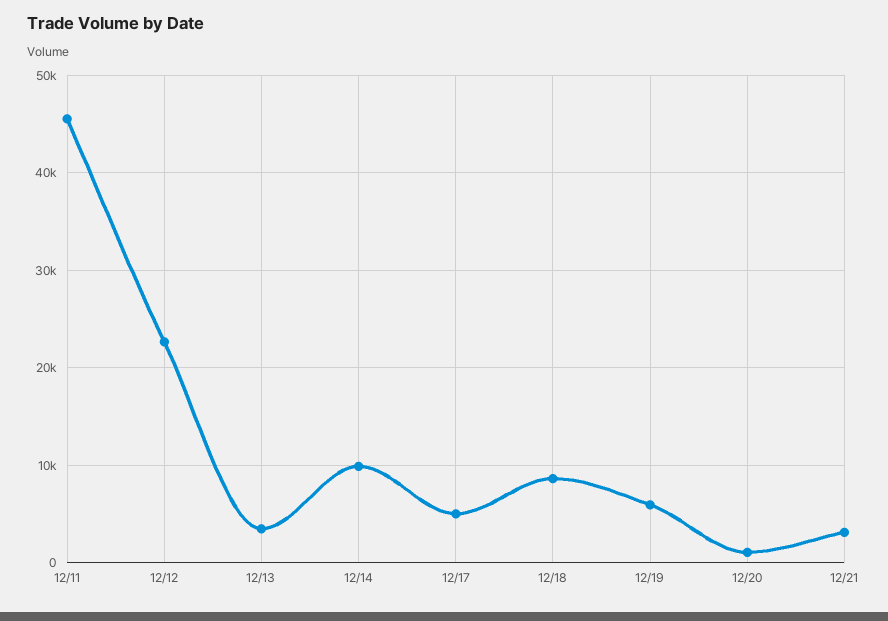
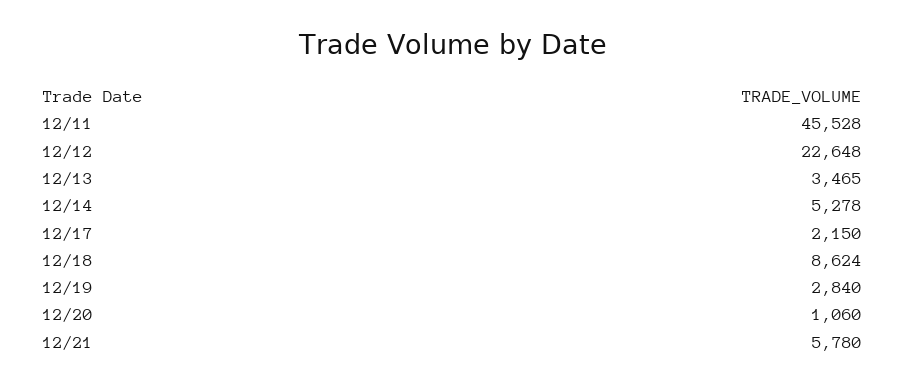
  {
    "12/11": 45528,
    "12/12": 22648,
    "12/13": 3465,
-   "12/14": 10000,
+   "12/14": 5278,
-   "12/17": 5000,
+   "12/17": 2150,
    "12/18": 8624,
-   "12/19": 6000,
+   "12/19": 2840,
    "12/20": 1060,
-   "12/21": 3000
+   "12/21": 5780
  }

